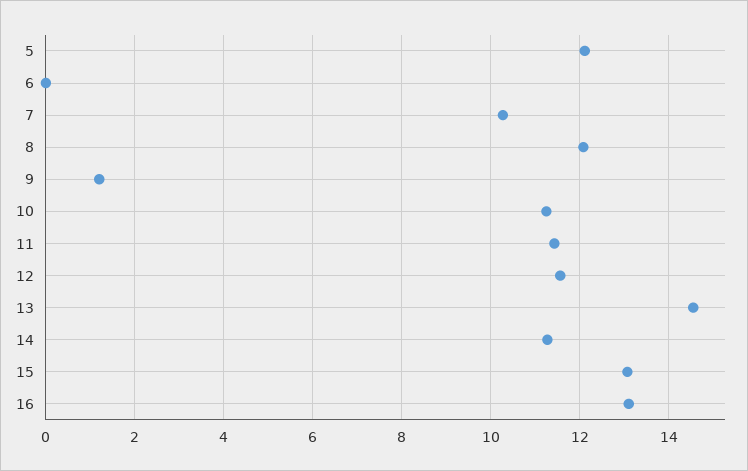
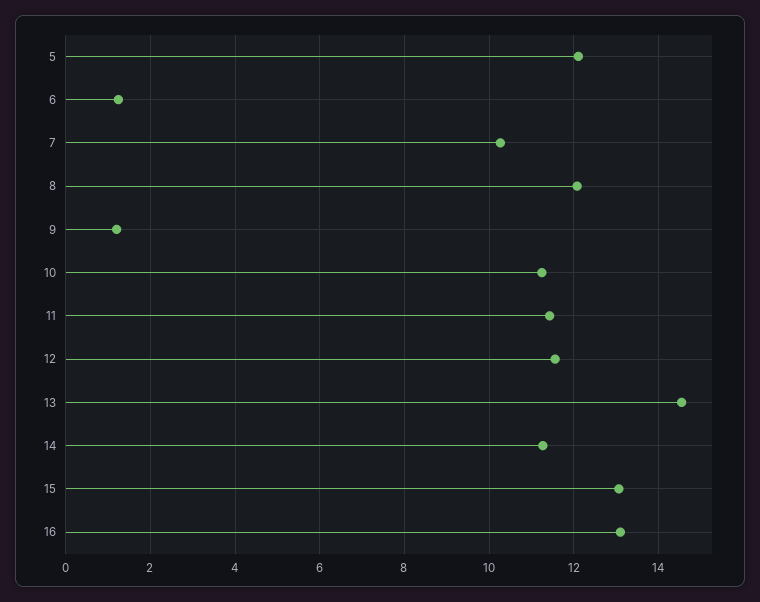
  {
    "5": 12.2,
-   "6": 0,
+   "6": 1.2,
    "7": 10.2,
    "8": 12,
    "9": 1.2,
    "10": 11.2,
    "11": 11.4,
    "12": 11.6,
    "13": 14.6,
    "14": 11.2,
    "15": 13,
    "16": 13.2
  }

